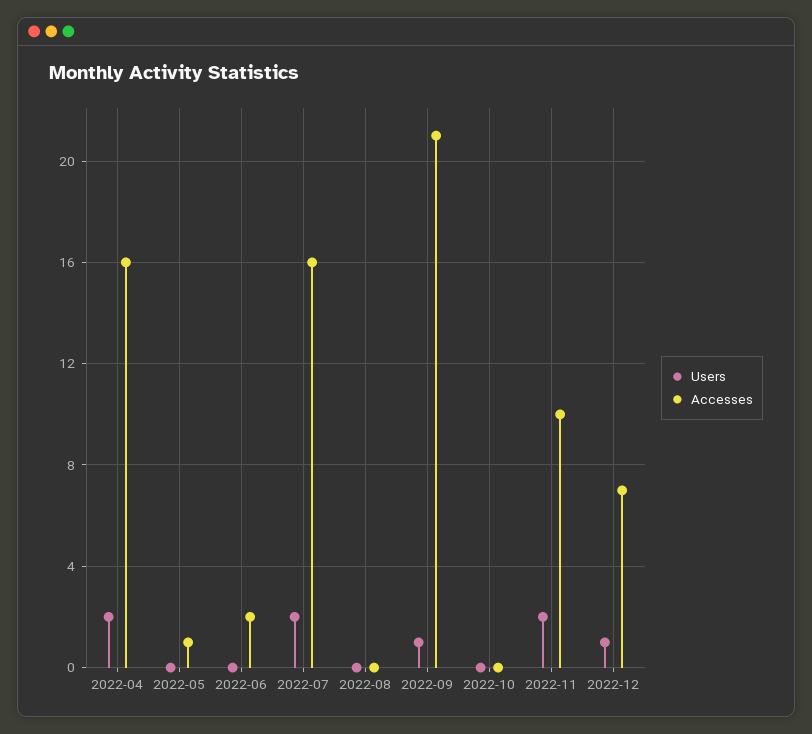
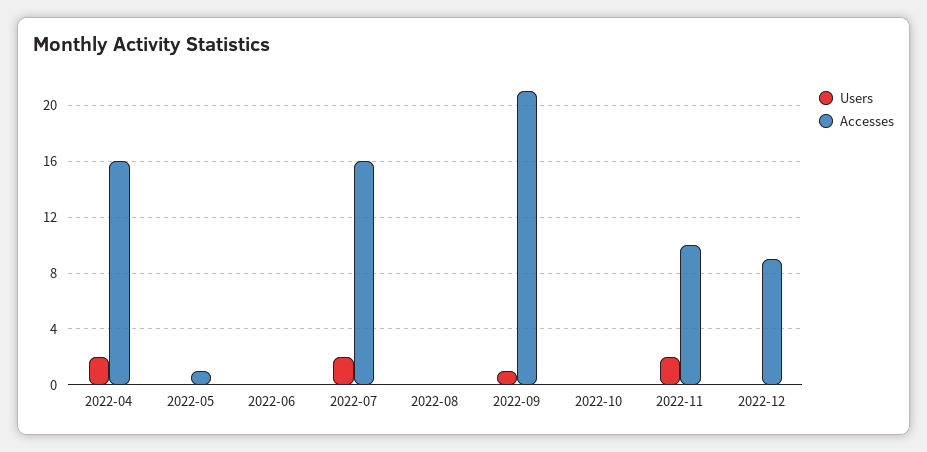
  {
    "Users": {
      "2022-04": 2,
      "2022-05": 0,
      "2022-06": 0,
      "2022-07": 2,
      "2022-08": 0,
      "2022-09": 1,
      "2022-10": 0,
      "2022-11": 2,
-     "2022-12": 1
+     "2022-12": 0
    },
    "Accesses": {
      "2022-04": 16,
      "2022-05": 1,
-     "2022-06": 2,
+     "2022-06": 0,
      "2022-07": 16,
      "2022-08": 0,
      "2022-09": 21,
      "2022-10": 0,
      "2022-11": 10,
-     "2022-12": 7
+     "2022-12": 9
    }
  }

